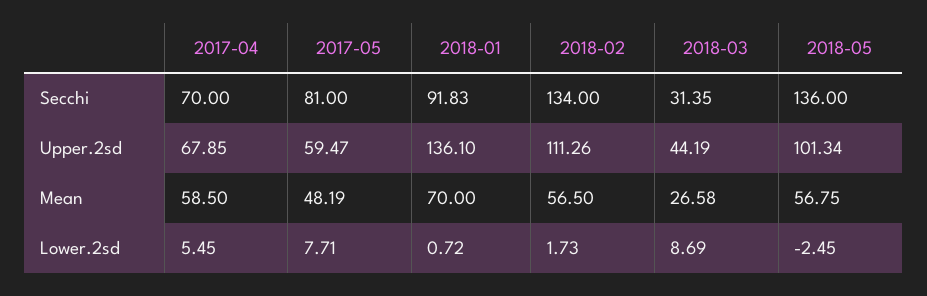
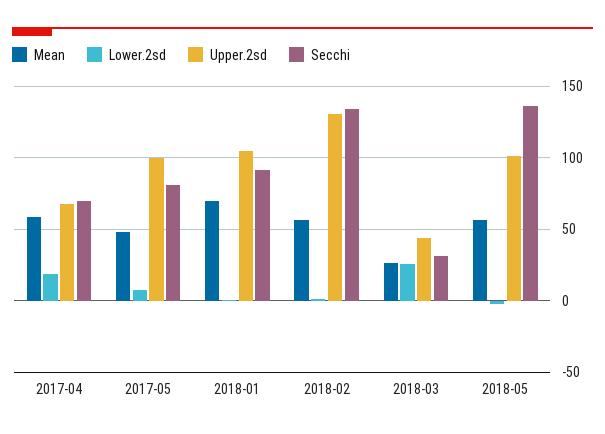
  {
    "Secchi": {
      "2017-04": 70,
      "2017-05": 81,
      "2018-01": 91.83,
      "2018-02": 134,
      "2018-03": 31.35,
      "2018-05": 136
    },
    "Upper.2sd": {
      "2017-04": 67.85,
-     "2017-05": 59.47,
+     "2017-05": 100,
-     "2018-01": 136.1,
+     "2018-01": 105,
-     "2018-02": 111.26,
+     "2018-02": 130,
      "2018-03": 44.19,
      "2018-05": 101.34
    },
    "Mean": {
      "2017-04": 58.5,
      "2017-05": 48.19,
      "2018-01": 70,
      "2018-02": 56.5,
      "2018-03": 26.58,
      "2018-05": 56.75
    },
    "Lower.2sd": {
-     "2017-04": 5.45,
+     "2017-04": 20,
      "2017-05": 7.71,
      "2018-01": 0.72,
      "2018-02": 1.73,
-     "2018-03": 8.69,
+     "2018-03": 25,
      "2018-05": -2.45
    }
  }

